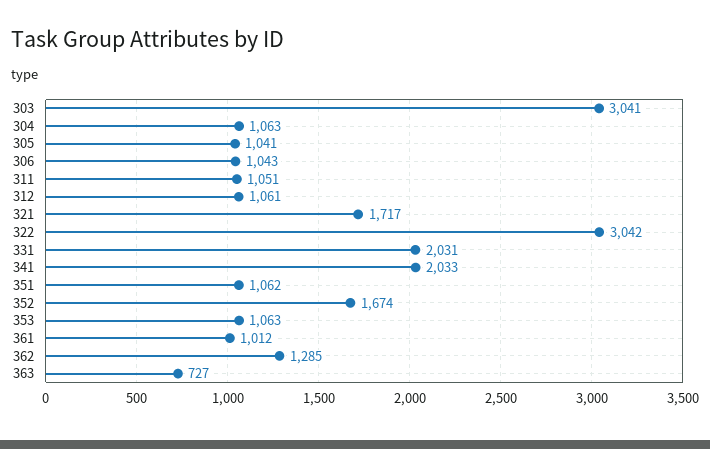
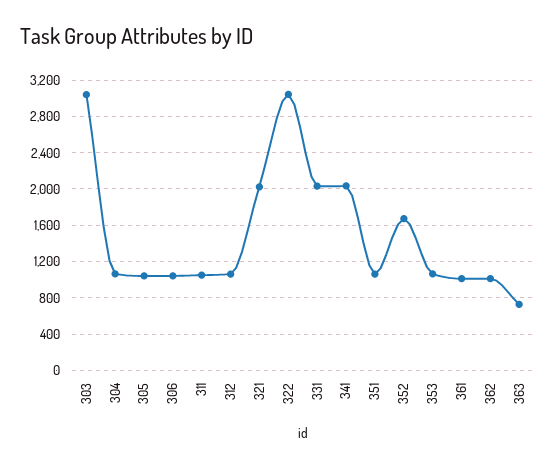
  {
    "303": 3041,
    "304": 1063,
    "305": 1041,
    "306": 1043,
    "311": 1051,
    "312": 1061,
-   "321": 1717,
+   "321": 2000,
    "322": 3042,
    "331": 2031,
    "341": 2033,
    "351": 1062,
    "352": 1674,
    "353": 1063,
    "361": 1012,
-   "362": 1285,
+   "362": 1000,
    "363": 727
  }

